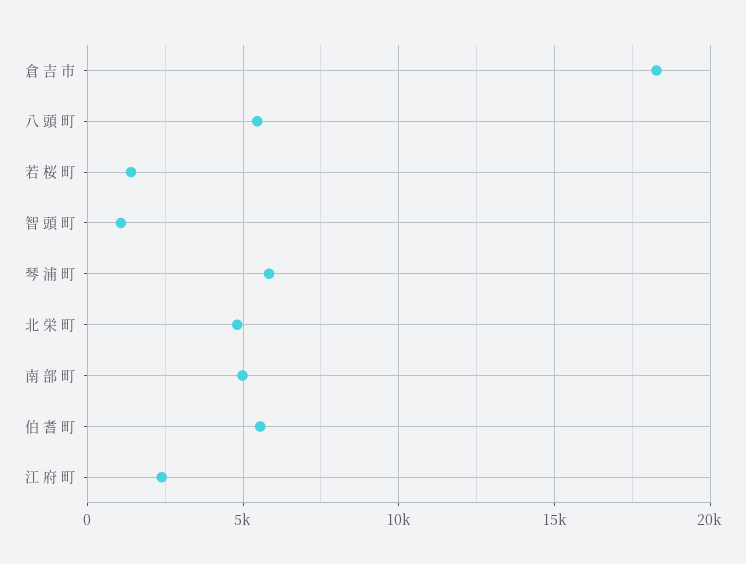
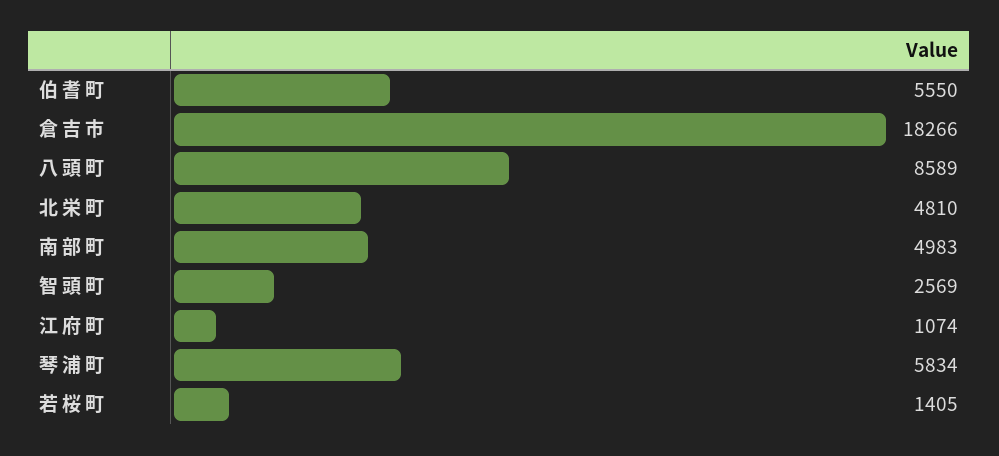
  {
    "倉 吉 市": 18266,
-   "八 頭 町": 5500,
+   "八 頭 町": 8589,
    "若 桜 町": 1405,
-   "智 頭 町": 1000,
+   "智 頭 町": 2569,
    "琴 浦 町": 5834,
    "北 栄 町": 4810,
    "南 部 町": 4983,
    "伯 耆 町": 5550,
-   "江 府 町": 2500
+   "江 府 町": 1074
  }

